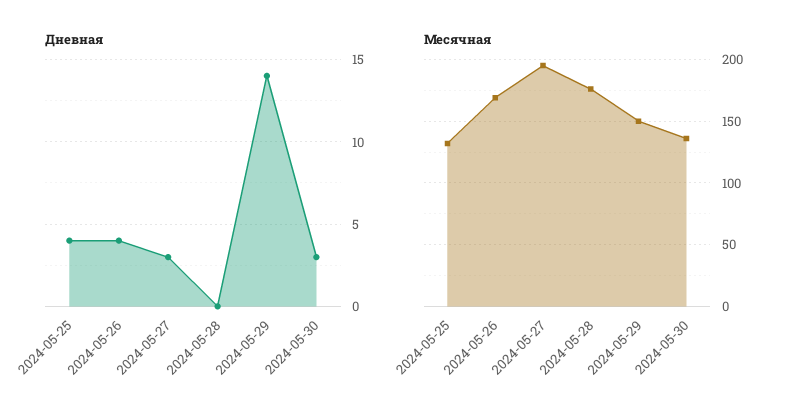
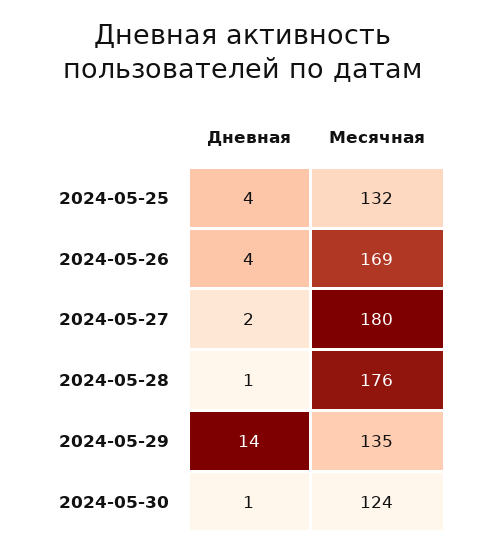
  {
    "Дневная": {
      "2024-05-25": 4,
      "2024-05-26": 4,
-     "2024-05-27": 3,
+     "2024-05-27": 2,
-     "2024-05-28": 0,
+     "2024-05-28": 1,
      "2024-05-29": 14,
-     "2024-05-30": 3
+     "2024-05-30": 1
    },
    "Месячная": {
      "2024-05-25": 132,
      "2024-05-26": 169,
-     "2024-05-27": 195,
+     "2024-05-27": 180,
      "2024-05-28": 176,
-     "2024-05-29": 150,
+     "2024-05-29": 135,
-     "2024-05-30": 135
+     "2024-05-30": 124
    }
  }

